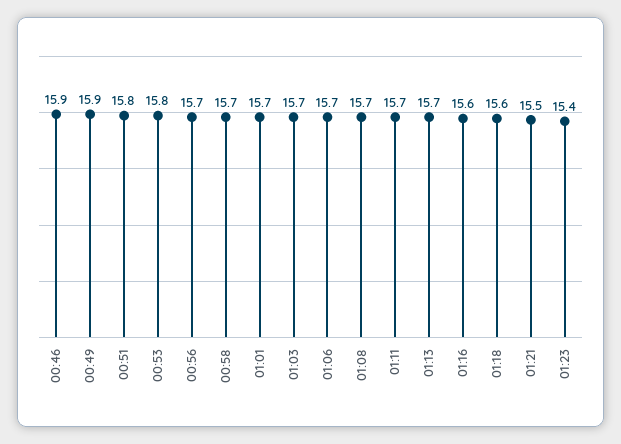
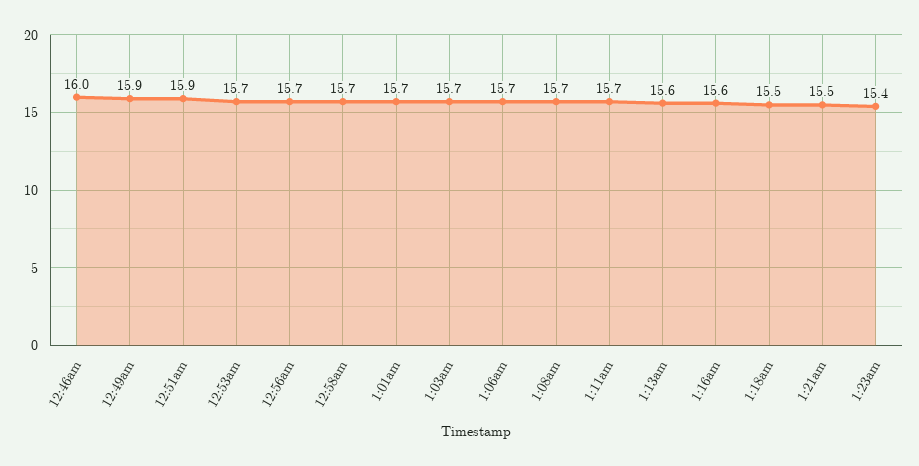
  {
-   "00:46": 15.9,
+   "00:46": 16,
    "00:49": 15.9,
-   "00:51": 15.8,
+   "00:51": 15.9,
-   "00:53": 15.8,
+   "00:53": 15.7,
    "00:56": 15.7,
    "00:58": 15.7,
    "01:01": 15.7,
    "01:03": 15.7,
    "01:06": 15.7,
    "01:08": 15.7,
    "01:11": 15.7,
-   "01:13": 15.7,
+   "01:13": 15.6,
    "01:16": 15.6,
-   "01:18": 15.6,
+   "01:18": 15.5,
    "01:21": 15.5,
    "01:23": 15.4
  }

